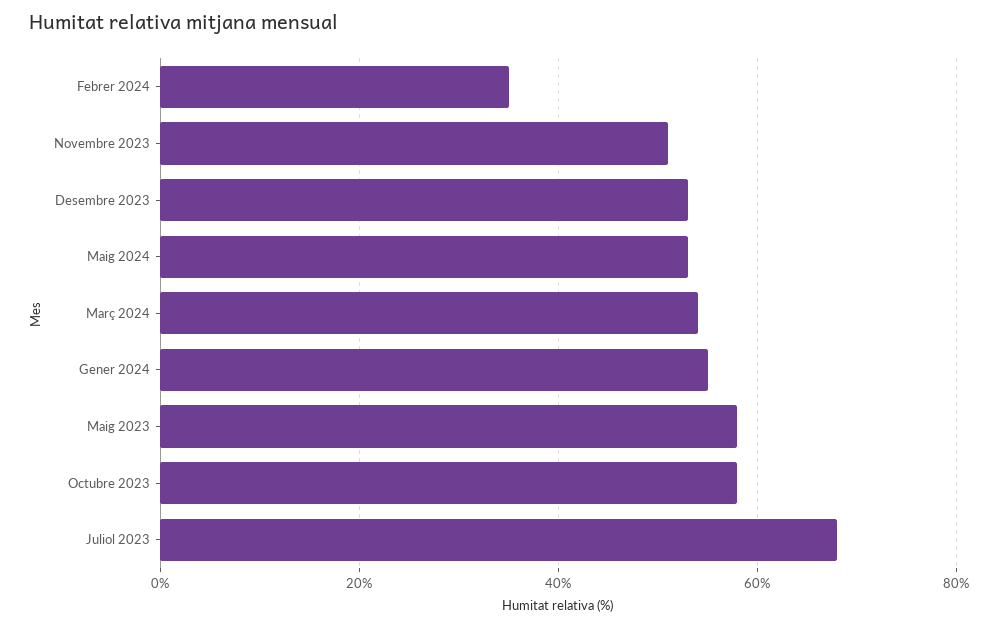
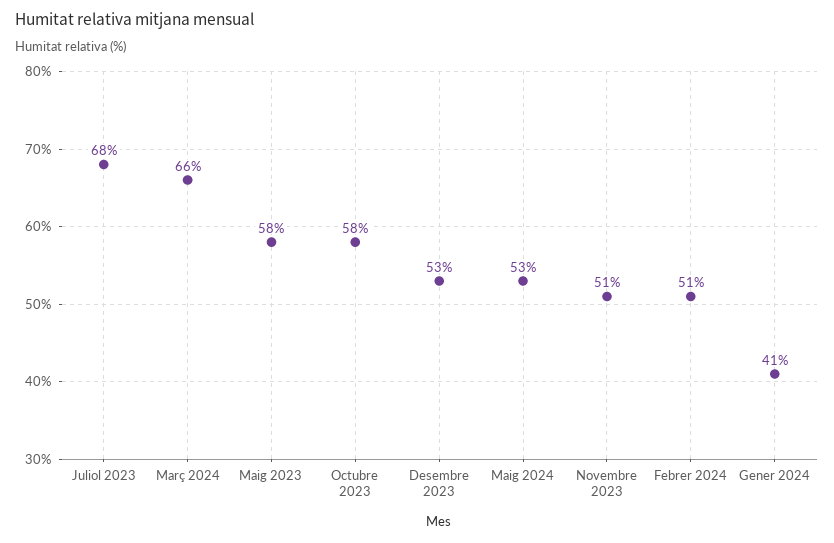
  {
-   "Febrer 2024": 35,
+   "Febrer 2024": 51,
    "Novembre 2023": 51,
    "Desembre 2023": 53,
    "Maig 2024": 53,
-   "Març 2024": 55,
+   "Març 2024": 66,
-   "Gener 2024": 55,
+   "Gener 2024": 41,
    "Maig 2023": 58,
    "Octubre 2023": 58,
    "Juliol 2023": 68
  }

